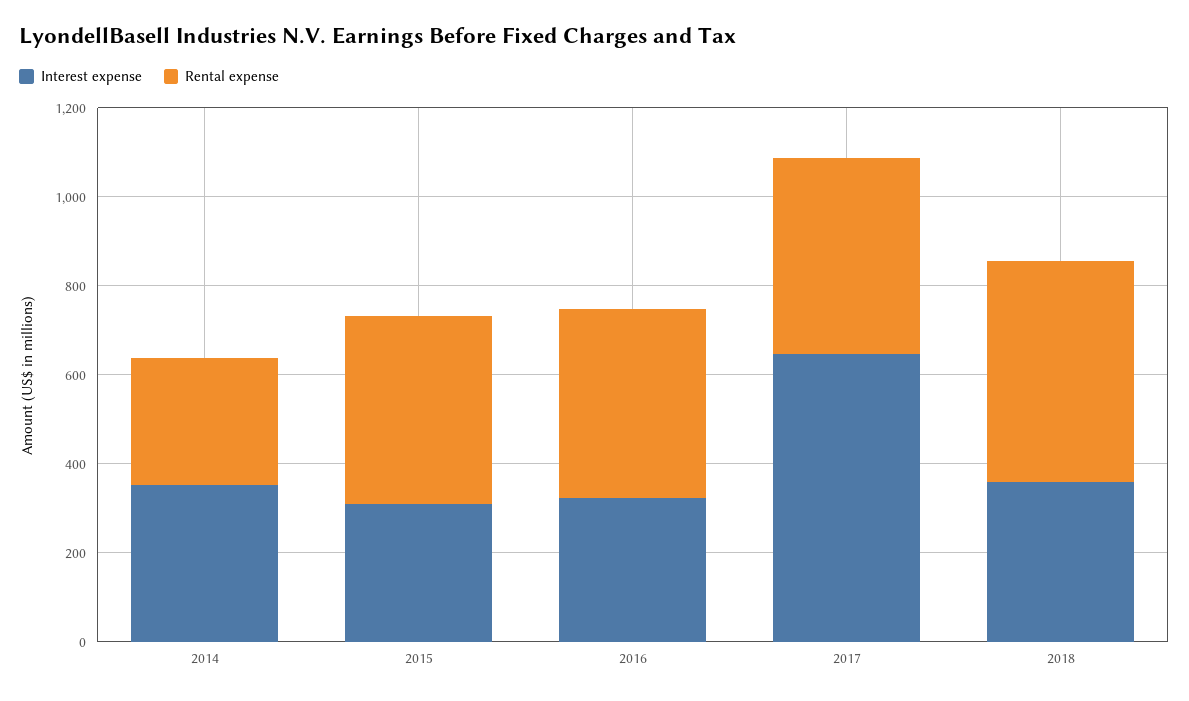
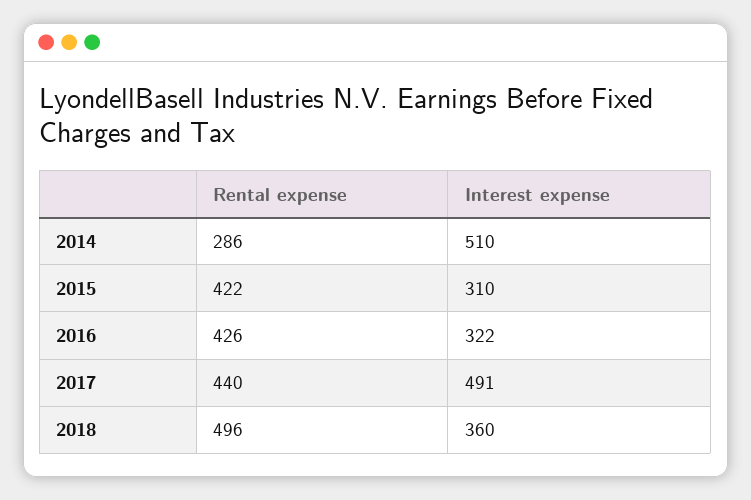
  {
    "Interest expense": {
-     "2014": 350,
+     "2014": 510,
      "2015": 310,
      "2016": 322,
-     "2017": 650,
+     "2017": 491,
      "2018": 360
    },
    "Rental expense": {
      "2014": 286,
      "2015": 422,
      "2016": 426,
      "2017": 440,
      "2018": 496
    }
  }

